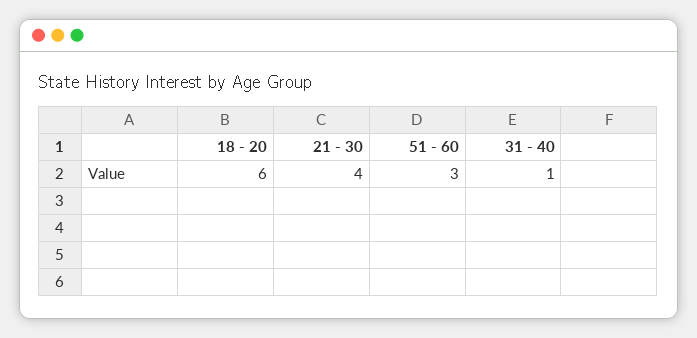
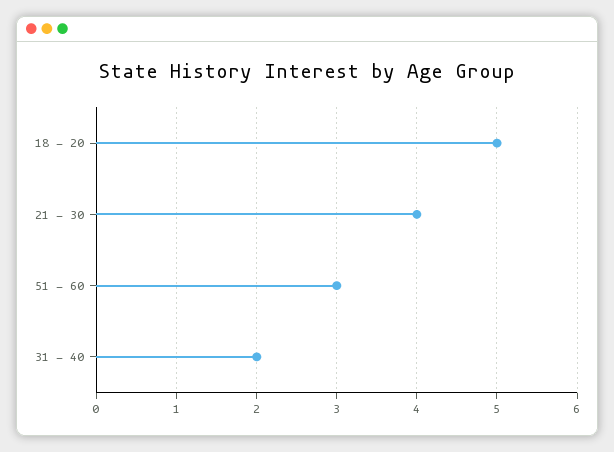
  {
-   "18 - 20": 6,
+   "18 - 20": 5,
    "21 - 30": 4,
    "51 - 60": 3,
-   "31 - 40": 1
+   "31 - 40": 2
  }

